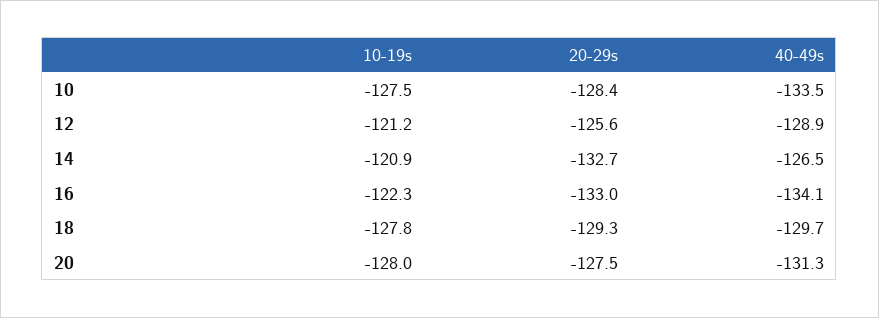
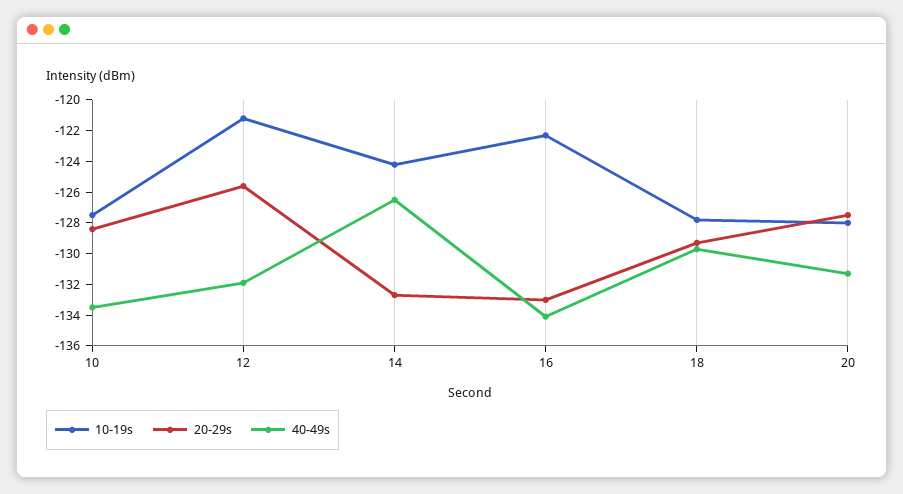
  {
    "10-19s": {
      "10": -127.5,
      "12": -121.2,
-     "14": -120.9,
+     "14": -124,
      "16": -122.3,
      "18": -127.8,
      "20": -128
    },
    "20-29s": {
      "10": -128.4,
      "12": -125.6,
      "14": -132.7,
      "16": -133,
      "18": -129.3,
      "20": -127.5
    },
    "40-49s": {
      "10": -133.5,
-     "12": -128.9,
+     "12": -132,
      "14": -126.5,
      "16": -134.1,
      "18": -129.7,
      "20": -131.3
    }
  }

